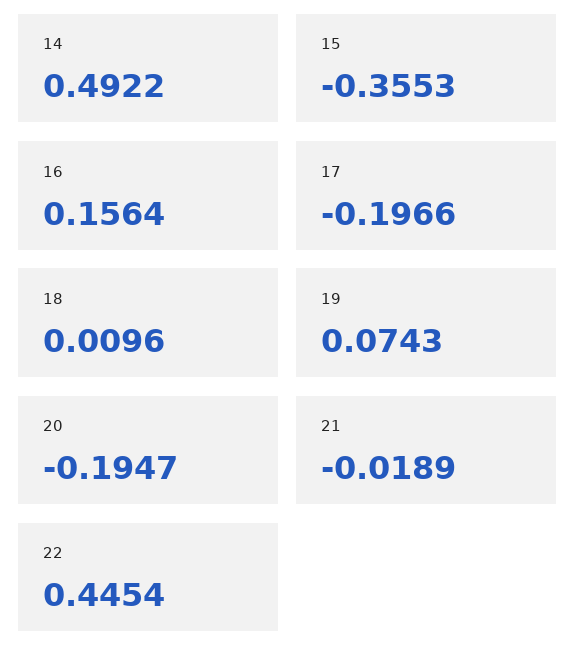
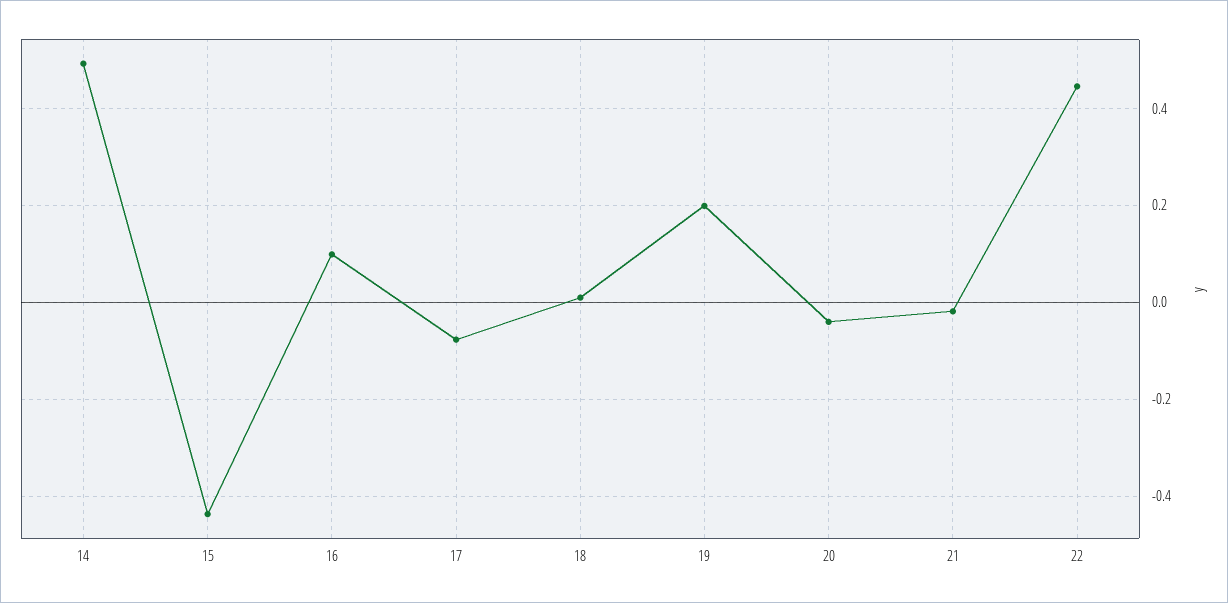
  {
    "14": 0.4922,
-   "15": -0.3553,
+   "15": -0.44,
-   "16": 0.1564,
+   "16": 0.1,
-   "17": -0.1966,
+   "17": -0.08,
    "18": 0.0096,
-   "19": 0.0743,
+   "19": 0.2,
-   "20": -0.1947,
+   "20": -0.04,
    "21": -0.0189,
    "22": 0.4454
  }

